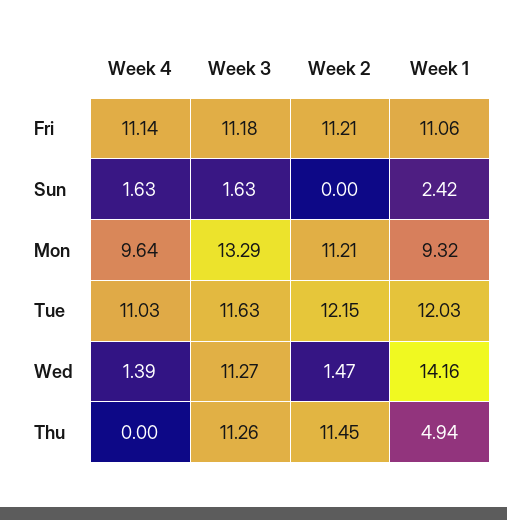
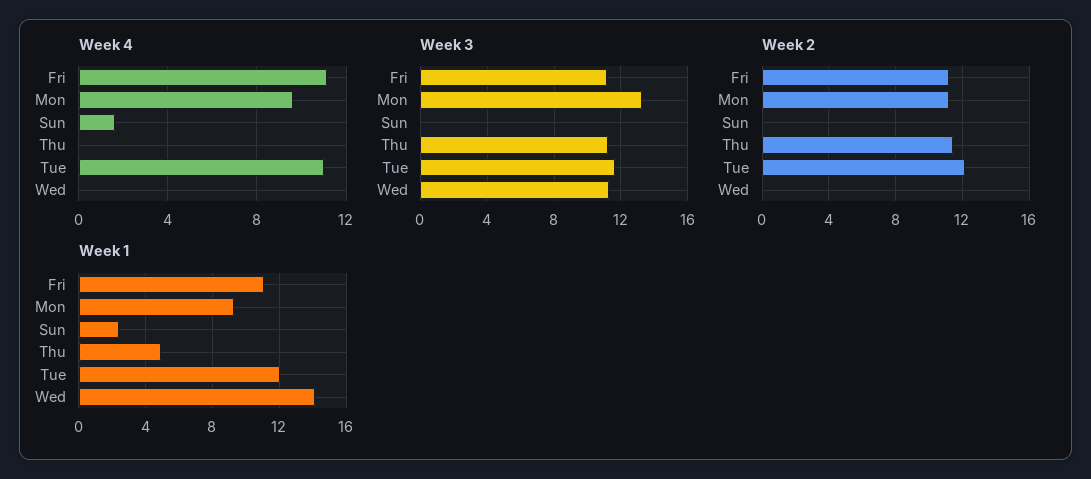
  {
    "Week 4": {
      "Fri": 11.14,
      "Sun": 1.63,
      "Mon": 9.64,
      "Tue": 11.03,
-     "Wed": 1.39,
+     "Wed": 0,
      "Thu": 0
    },
    "Week 3": {
      "Fri": 11.18,
-     "Sun": 1.63,
+     "Sun": 0,
      "Mon": 13.29,
      "Tue": 11.63,
      "Wed": 11.27,
      "Thu": 11.26
    },
    "Week 2": {
      "Fri": 11.21,
      "Sun": 0,
      "Mon": 11.21,
      "Tue": 12.15,
-     "Wed": 1.47,
+     "Wed": 0,
      "Thu": 11.45
    },
    "Week 1": {
      "Fri": 11.06,
      "Sun": 2.42,
      "Mon": 9.32,
      "Tue": 12.03,
      "Wed": 14.16,
      "Thu": 4.94
    }
  }

